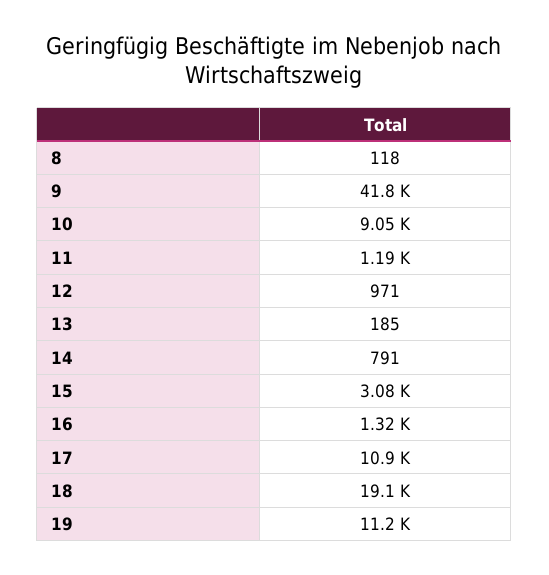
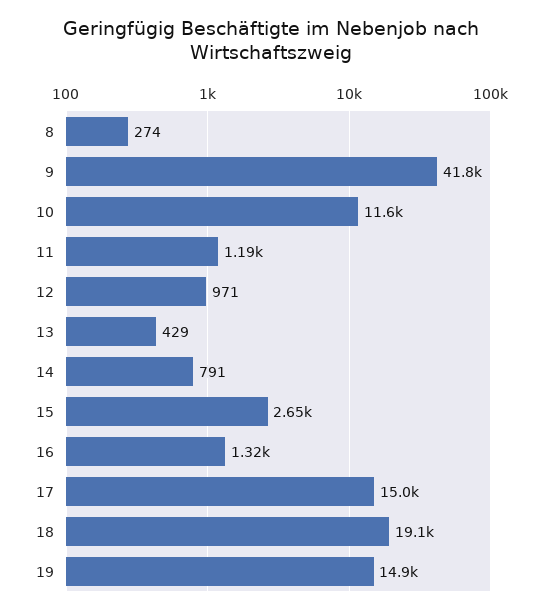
  {
-   "8": 118,
+   "8": 274,
    "9": 41800,
-   "10": 9050,
+   "10": 11600,
    "11": 1190,
    "12": 971,
-   "13": 185,
+   "13": 429,
    "14": 791,
-   "15": 3080,
+   "15": 2650,
    "16": 1320,
-   "17": 10900,
+   "17": 15000,
    "18": 19100,
-   "19": 11200
+   "19": 14900
  }

